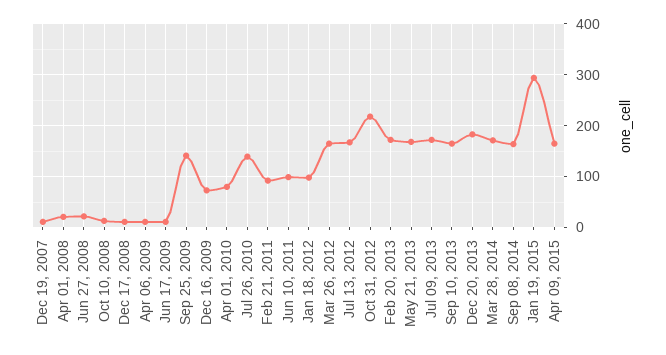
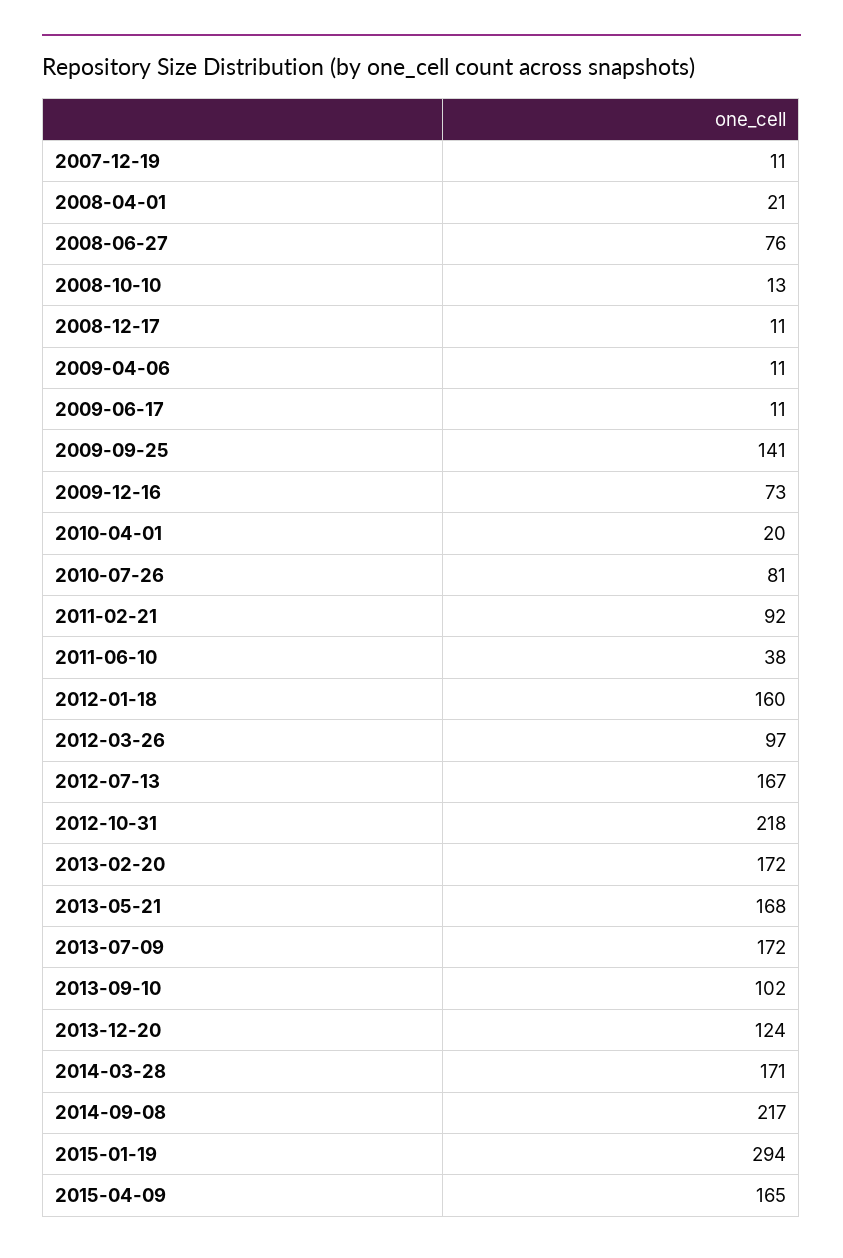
  {
    "Dec 19, 2007": 11,
    "Apr 01, 2008": 21,
-   "Jun 27, 2008": 20,
+   "Jun 27, 2008": 76,
    "Oct 10, 2008": 13,
    "Dec 17, 2008": 11,
    "Apr 06, 2009": 11,
    "Jun 17, 2009": 11,
    "Sep 25, 2009": 141,
    "Dec 16, 2009": 73,
-   "Apr 01, 2010": 80,
+   "Apr 01, 2010": 20,
-   "Jul 26, 2010": 140,
+   "Jul 26, 2010": 81,
    "Feb 21, 2011": 92,
-   "Jun 10, 2011": 100,
+   "Jun 10, 2011": 38,
-   "Jan 18, 2012": 100,
+   "Jan 18, 2012": 160,
-   "Mar 26, 2012": 160,
+   "Mar 26, 2012": 97,
    "Jul 13, 2012": 167,
    "Oct 31, 2012": 218,
    "Feb 20, 2013": 172,
    "May 21, 2013": 168,
    "Jul 09, 2013": 172,
-   "Sep 10, 2013": 160,
+   "Sep 10, 2013": 102,
-   "Dec 20, 2013": 180,
+   "Dec 20, 2013": 124,
    "Mar 28, 2014": 171,
-   "Sep 08, 2014": 160,
+   "Sep 08, 2014": 217,
    "Jan 19, 2015": 294,
    "Apr 09, 2015": 165
  }

